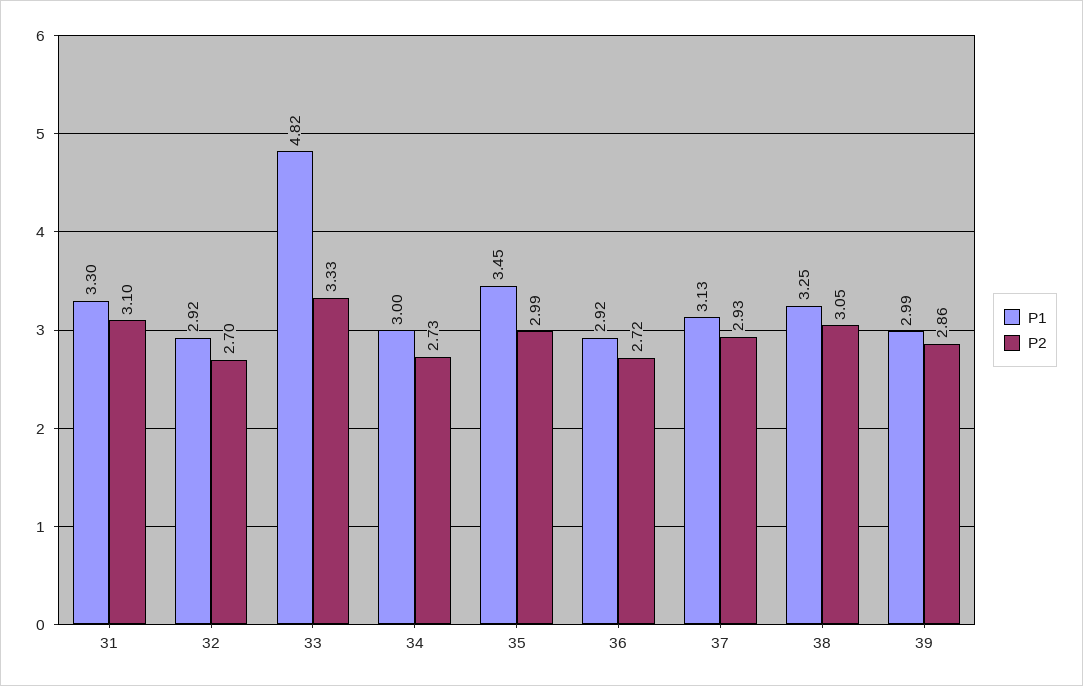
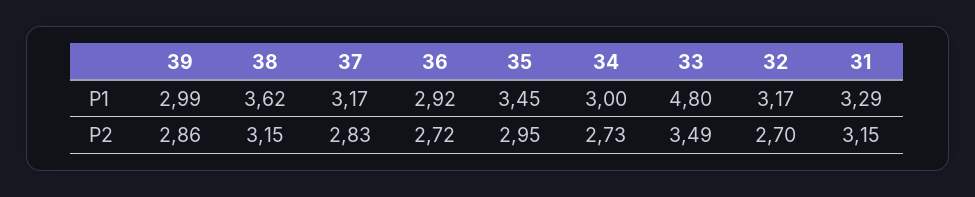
  {
    "P1": {
-     "31": 3.3,
+     "31": 3.29,
-     "32": 2.92,
+     "32": 3.17,
-     "33": 4.82,
+     "33": 4.8,
      "34": 3,
      "35": 3.45,
      "36": 2.92,
-     "37": 3.13,
+     "37": 3.17,
-     "38": 3.25,
+     "38": 3.62,
      "39": 2.99
    },
    "P2": {
-     "31": 3.1,
+     "31": 3.15,
      "32": 2.7,
-     "33": 3.33,
+     "33": 3.49,
      "34": 2.73,
-     "35": 2.99,
+     "35": 2.95,
      "36": 2.72,
-     "37": 2.93,
+     "37": 2.83,
-     "38": 3.05,
+     "38": 3.15,
      "39": 2.86
    }
  }

